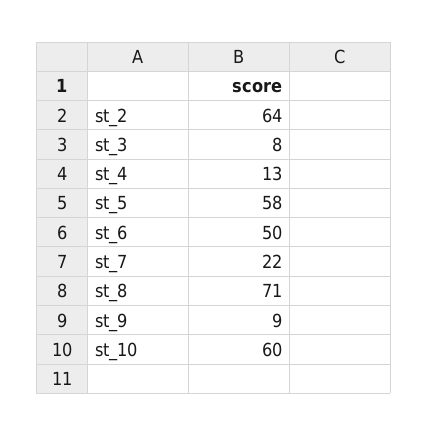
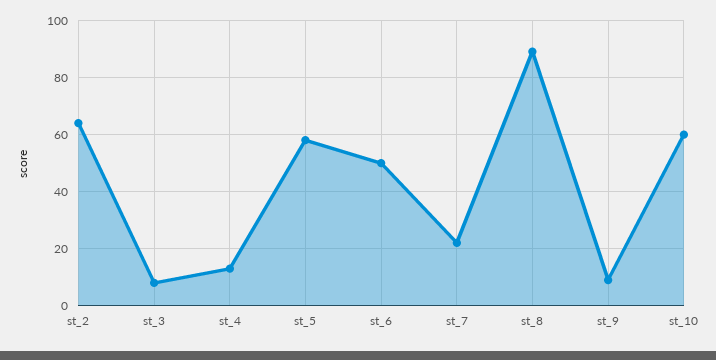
  {
    "st_2": 64,
    "st_3": 8,
    "st_4": 13,
    "st_5": 58,
    "st_6": 50,
    "st_7": 22,
-   "st_8": 71,
+   "st_8": 90,
    "st_9": 9,
    "st_10": 60
  }

